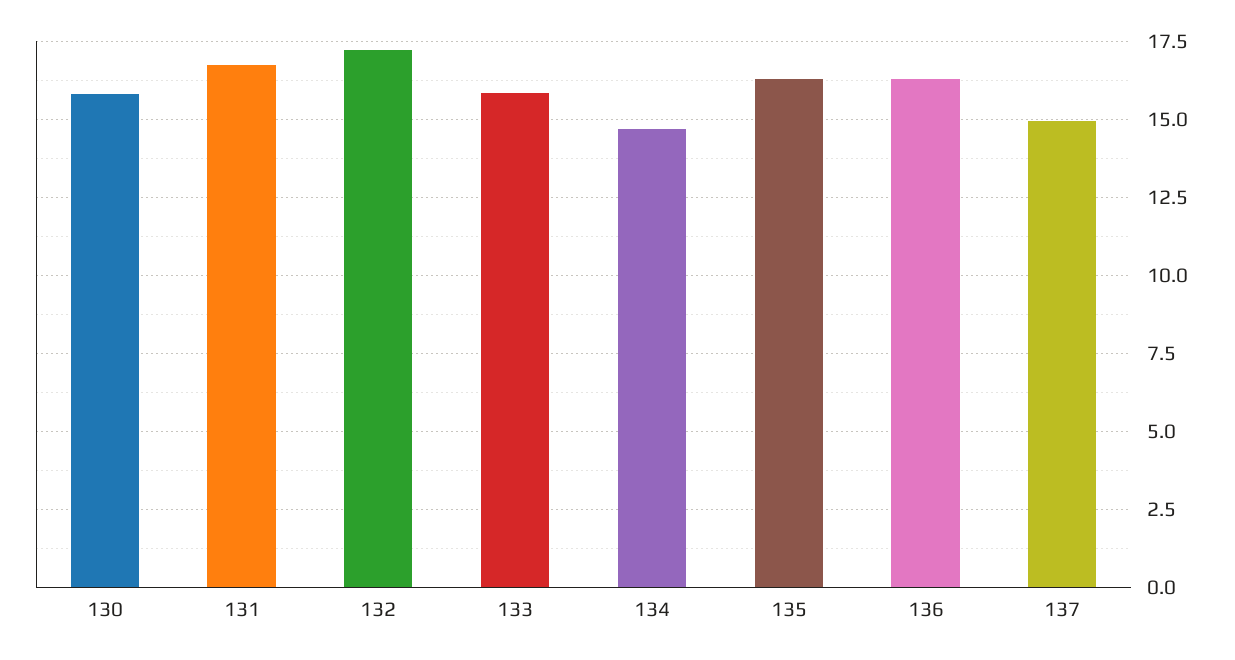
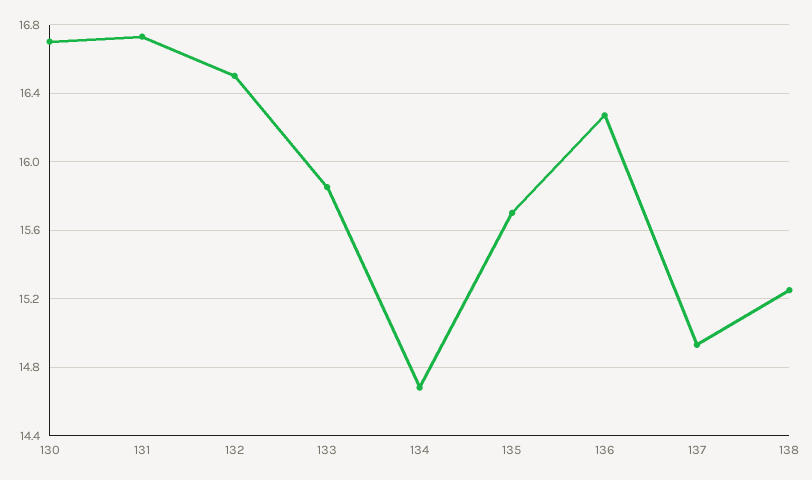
  {
-   "130": 15.75,
+   "130": 16.7,
    "131": 16.75,
-   "132": 17.25,
+   "132": 16.5,
    "133": 15.85,
    "134": 14.7,
-   "135": 16.25,
+   "135": 15.7,
    "136": 16.25,
-   "137": 14.95
+   "137": 14.95,
+   "138": 15.25
  }

